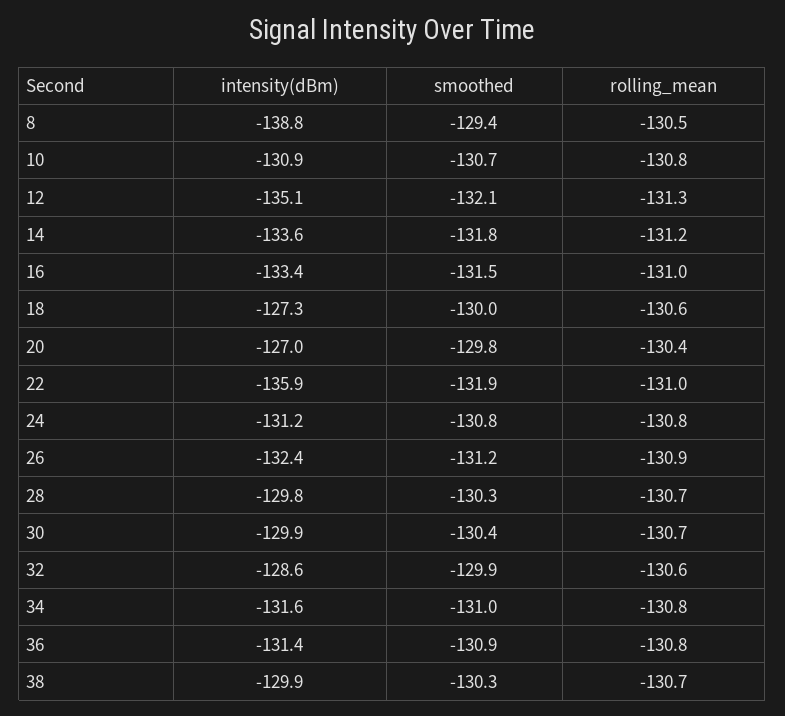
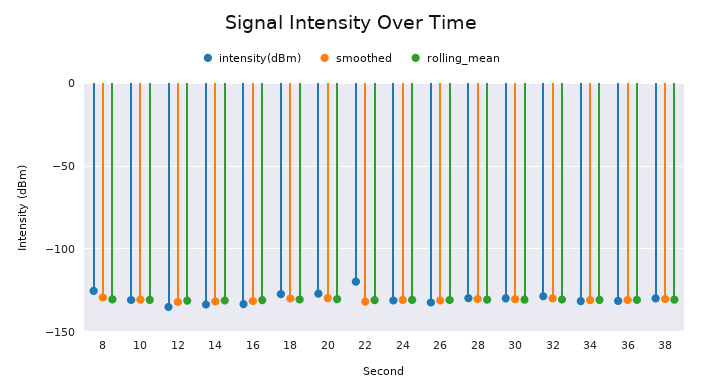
  {
    "intensity(dBm)": {
-     "8": -138.8,
+     "8": -125,
      "10": -130.9,
      "12": -135.1,
      "14": -133.6,
      "16": -133.4,
      "18": -127.3,
      "20": -127,
-     "22": -135.9,
+     "22": -120,
      "24": -131.2,
      "26": -132.4,
      "28": -129.8,
      "30": -129.9,
      "32": -128.6,
      "34": -131.6,
      "36": -131.4,
      "38": -129.9
    },
    "smoothed": {
      "8": -129.4,
      "10": -130.7,
      "12": -132.1,
      "14": -131.8,
      "16": -131.5,
      "18": -130,
      "20": -129.8,
      "22": -131.9,
      "24": -130.8,
      "26": -131.2,
      "28": -130.3,
      "30": -130.4,
      "32": -129.9,
      "34": -131,
      "36": -130.9,
      "38": -130.3
    },
    "rolling_mean": {
      "8": -130.5,
      "10": -130.8,
      "12": -131.3,
      "14": -131.2,
      "16": -131,
      "18": -130.6,
      "20": -130.4,
      "22": -131,
      "24": -130.8,
      "26": -130.9,
      "28": -130.7,
      "30": -130.7,
      "32": -130.6,
      "34": -130.8,
      "36": -130.8,
      "38": -130.7
    }
  }

